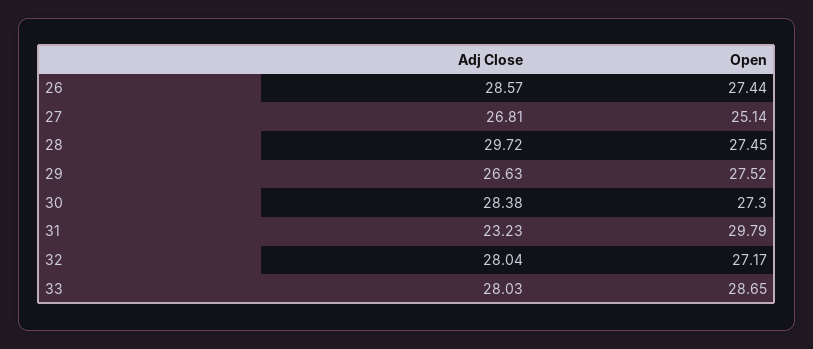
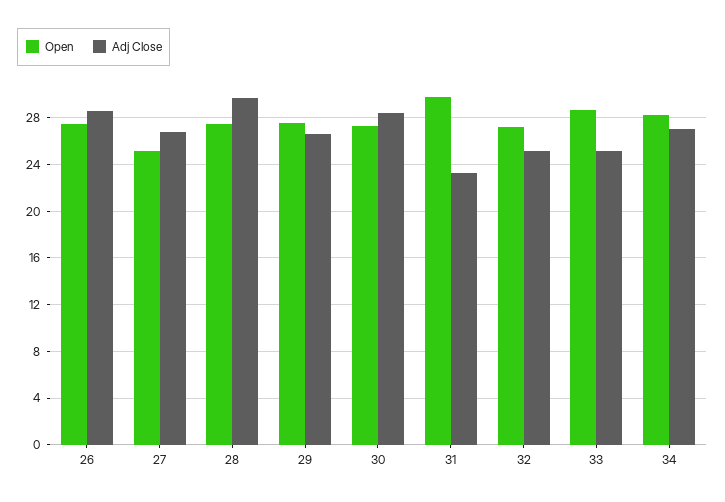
  {
    "Adj Close": {
      "26": 28.57,
      "27": 26.81,
      "28": 29.72,
      "29": 26.63,
      "30": 28.38,
      "31": 23.23,
-     "32": 28.04,
+     "32": 25,
-     "33": 28.03
+     "33": 25,
+     "34": 27
    },
    "Open": {
      "26": 27.44,
      "27": 25.14,
      "28": 27.45,
      "29": 27.52,
      "30": 27.3,
      "31": 29.79,
      "32": 27.17,
-     "33": 28.65
+     "33": 28.65,
+     "34": 28
    }
  }

